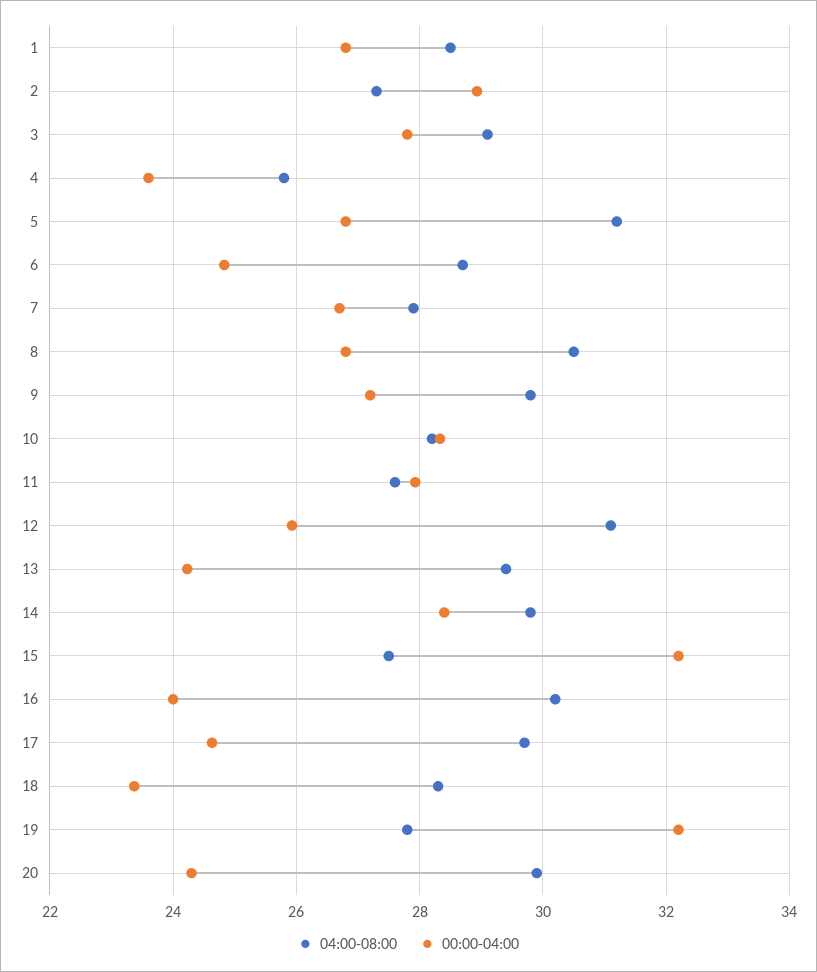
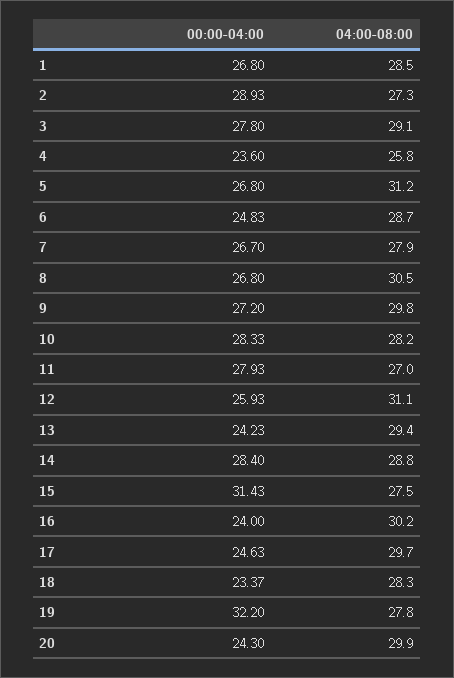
  {
    "04:00-08:00": {
      "1": 28.5,
      "2": 27.3,
      "3": 29.1,
      "4": 25.8,
      "5": 31.2,
      "6": 28.7,
      "7": 27.9,
      "8": 30.5,
      "9": 29.8,
      "10": 28.2,
-     "11": 27.6,
+     "11": 27,
      "12": 31.1,
      "13": 29.4,
-     "14": 29.8,
+     "14": 28.8,
      "15": 27.5,
      "16": 30.2,
      "17": 29.7,
      "18": 28.3,
      "19": 27.8,
      "20": 29.9
    },
    "00:00-04:00": {
      "1": 26.8,
      "2": 28.93,
      "3": 27.8,
      "4": 23.6,
      "5": 26.8,
      "6": 24.83,
      "7": 26.7,
      "8": 26.8,
      "9": 27.2,
      "10": 28.33,
      "11": 27.93,
      "12": 25.93,
      "13": 24.23,
      "14": 28.4,
-     "15": 32.2,
+     "15": 31.43,
      "16": 24,
      "17": 24.63,
      "18": 23.37,
      "19": 32.2,
      "20": 24.3
    }
  }

